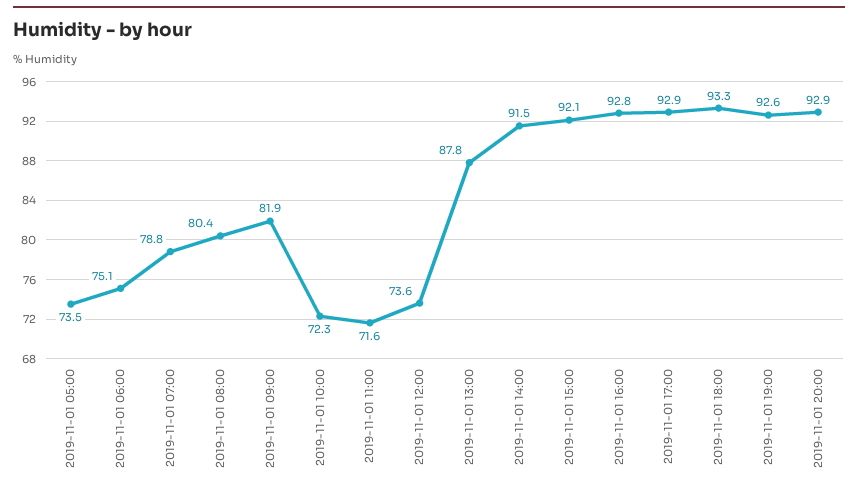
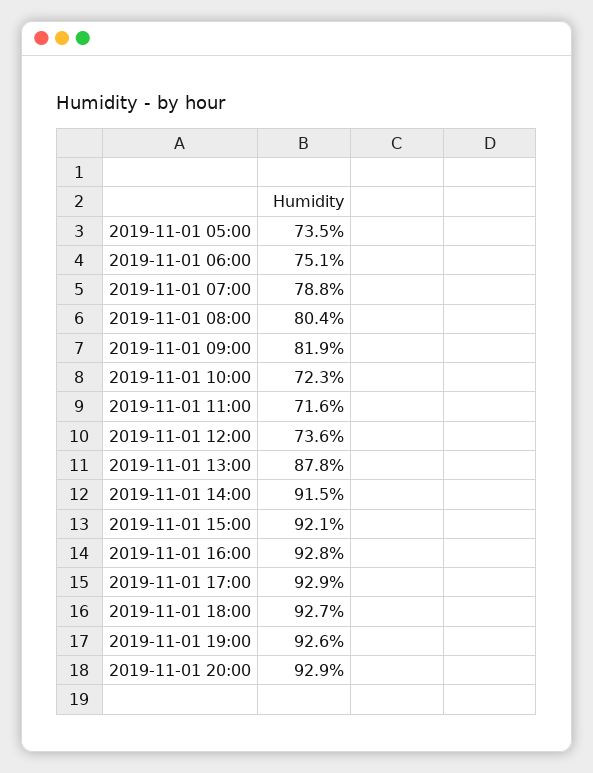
  {
    "2019-11-01 05:00": 73.5,
    "2019-11-01 06:00": 75.1,
    "2019-11-01 07:00": 78.8,
    "2019-11-01 08:00": 80.4,
    "2019-11-01 09:00": 81.9,
    "2019-11-01 10:00": 72.3,
    "2019-11-01 11:00": 71.6,
    "2019-11-01 12:00": 73.6,
    "2019-11-01 13:00": 87.8,
    "2019-11-01 14:00": 91.5,
    "2019-11-01 15:00": 92.1,
    "2019-11-01 16:00": 92.8,
    "2019-11-01 17:00": 92.9,
-   "2019-11-01 18:00": 93.3,
+   "2019-11-01 18:00": 92.7,
    "2019-11-01 19:00": 92.6,
    "2019-11-01 20:00": 92.9
  }

